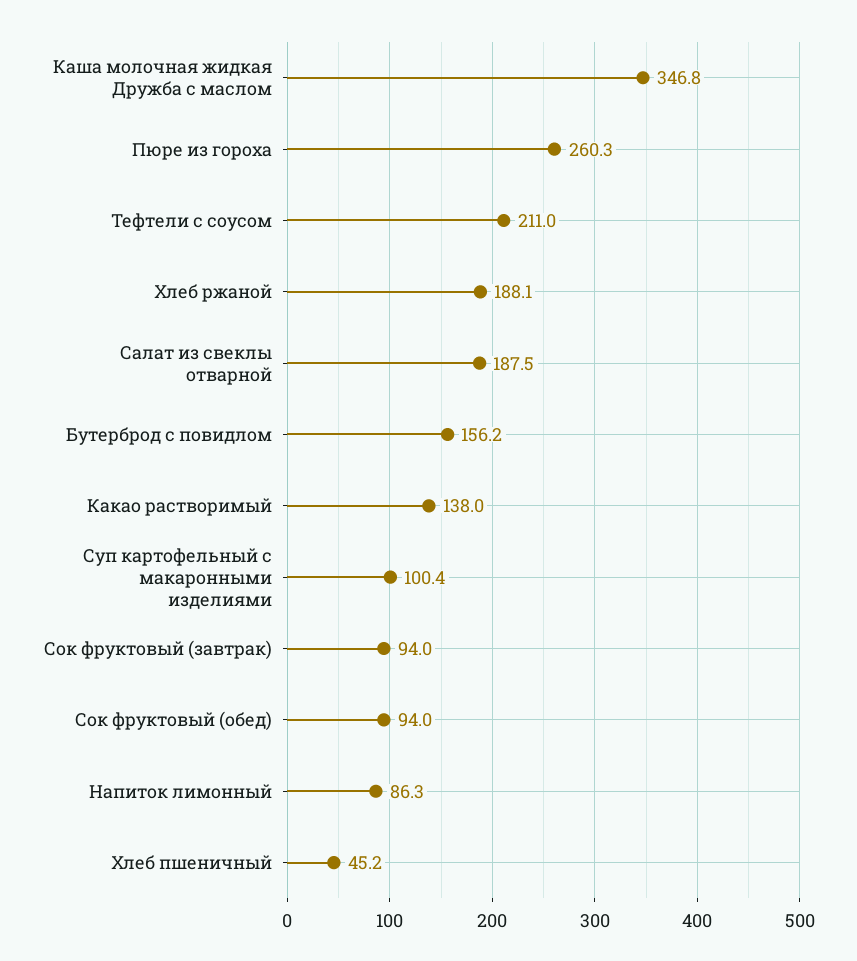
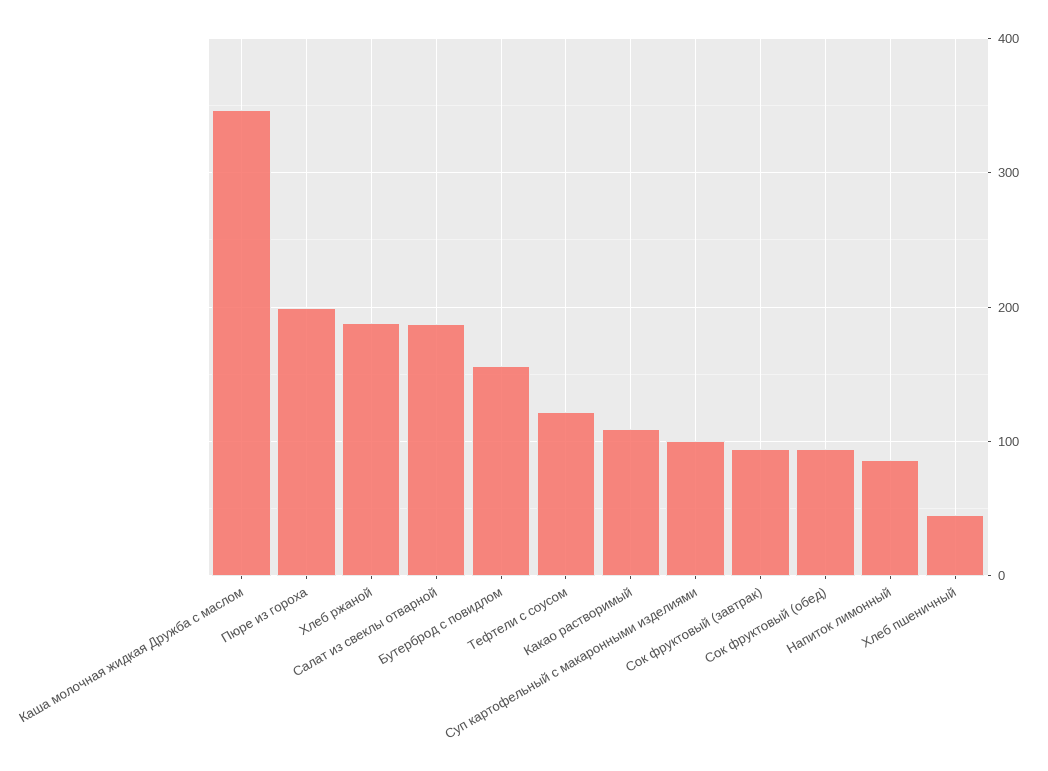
  {
    "Каша молочная жидкая Дружба с маслом": 346.8,
-   "Пюре из гороха": 260.3,
+   "Пюре из гороха": 200,
-   "Тефтели с соусом": 211,
+   "Тефтели с соусом": 120,
    "Хлеб ржаной": 188.1,
    "Салат из свеклы отварной": 187.5,
    "Бутерброд с повидлом": 156.2,
-   "Какао растворимый": 138,
+   "Какао растворимый": 110,
    "Суп картофельный с макаронными изделиями": 100.4,
    "Сок фруктовый (завтрак)": 94,
    "Сок фруктовый (обед)": 94,
    "Напиток лимонный": 86.3,
    "Хлеб пшеничный": 45.2
  }

